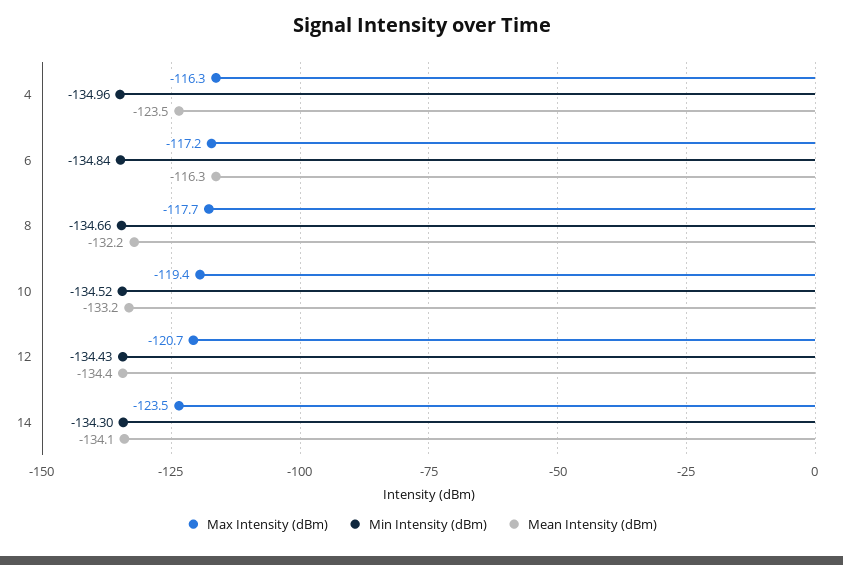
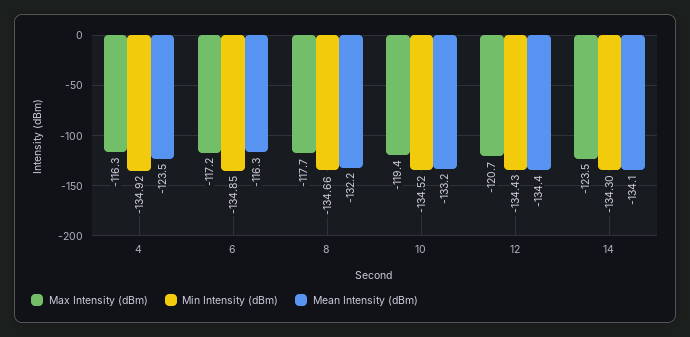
  {
    "Max Intensity (dBm)": {
      "4": -116.3,
      "6": -117.2,
      "8": -117.7,
      "10": -119.4,
      "12": -120.7,
      "14": -123.5
    },
    "Min Intensity (dBm)": {
-     "4": -134.96,
+     "4": -134.92,
-     "6": -134.84,
+     "6": -134.85,
      "8": -134.66,
      "10": -134.52,
      "12": -134.43,
      "14": -134.3
    },
    "Mean Intensity (dBm)": {
      "4": -123.5,
      "6": -116.3,
      "8": -132.2,
      "10": -133.2,
      "12": -134.4,
      "14": -134.1
    }
  }

